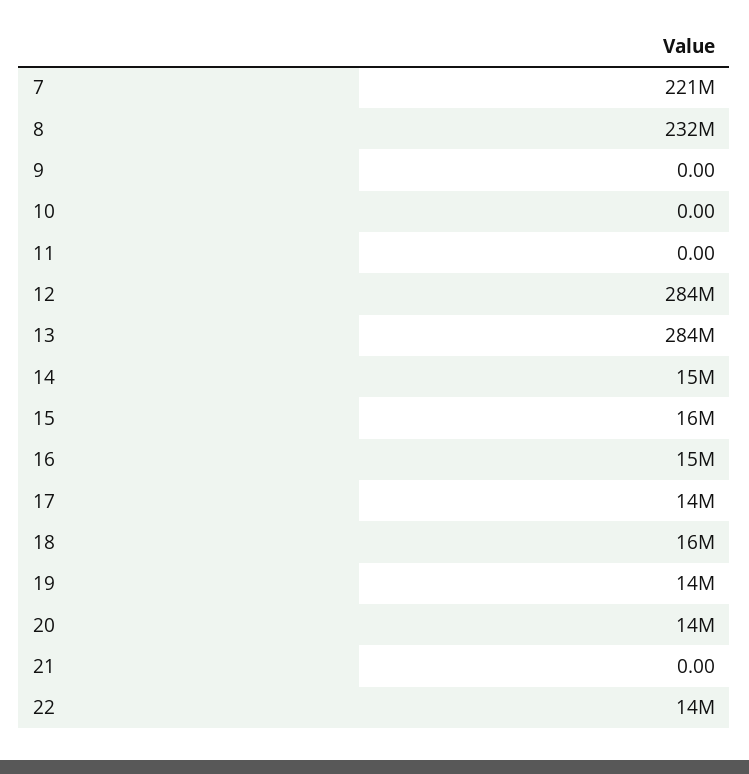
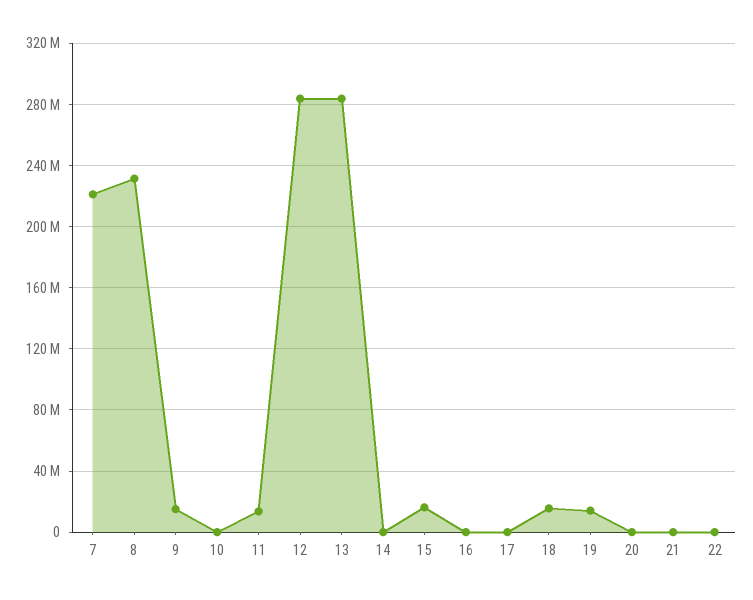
  {
    "7": 221000000,
    "8": 232000000,
-   "9": 0,
+   "9": 15000000,
    "10": 0,
-   "11": 0,
+   "11": 15000000,
    "12": 284000000,
    "13": 284000000,
-   "14": 15000000,
+   "14": 0,
    "15": 16000000,
-   "16": 15000000,
+   "16": 0,
-   "17": 14000000,
+   "17": 0,
    "18": 16000000,
    "19": 14000000,
-   "20": 14000000,
+   "20": 0,
    "21": 0,
-   "22": 14000000
+   "22": 0
  }

